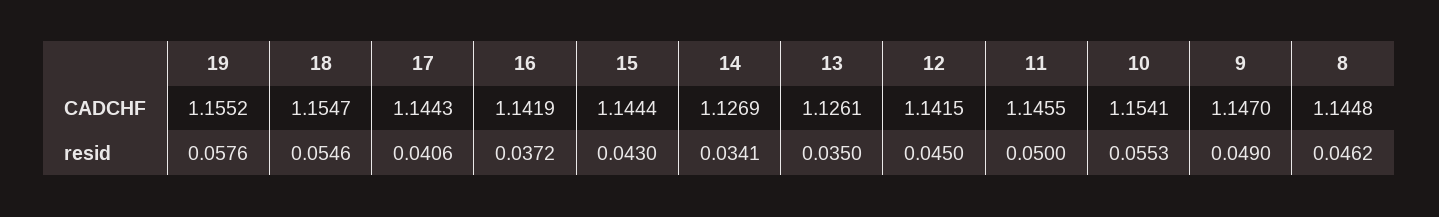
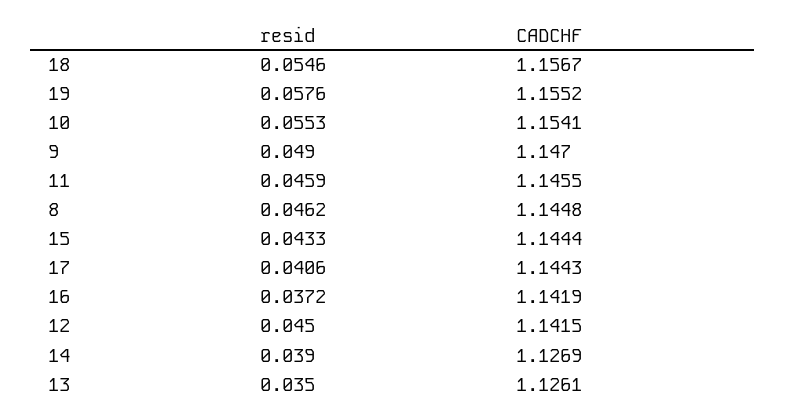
  {
    "19": {
      "CADCHF": 1.1552,
      "resid": 0.0576
    },
    "18": {
-     "CADCHF": 1.1547,
+     "CADCHF": 1.1567,
      "resid": 0.0546
    },
    "17": {
      "CADCHF": 1.1443,
      "resid": 0.0406
    },
    "16": {
      "CADCHF": 1.1419,
      "resid": 0.0372
    },
    "15": {
      "CADCHF": 1.1444,
-     "resid": 0.043
+     "resid": 0.0433
    },
    "14": {
      "CADCHF": 1.1269,
-     "resid": 0.0341
+     "resid": 0.039
    },
    "13": {
      "CADCHF": 1.1261,
      "resid": 0.035
    },
    "12": {
      "CADCHF": 1.1415,
      "resid": 0.045
    },
    "11": {
      "CADCHF": 1.1455,
-     "resid": 0.05
+     "resid": 0.0459
    },
    "10": {
      "CADCHF": 1.1541,
      "resid": 0.0553
    },
    "9": {
      "CADCHF": 1.147,
      "resid": 0.049
    },
    "8": {
      "CADCHF": 1.1448,
      "resid": 0.0462
    }
  }

